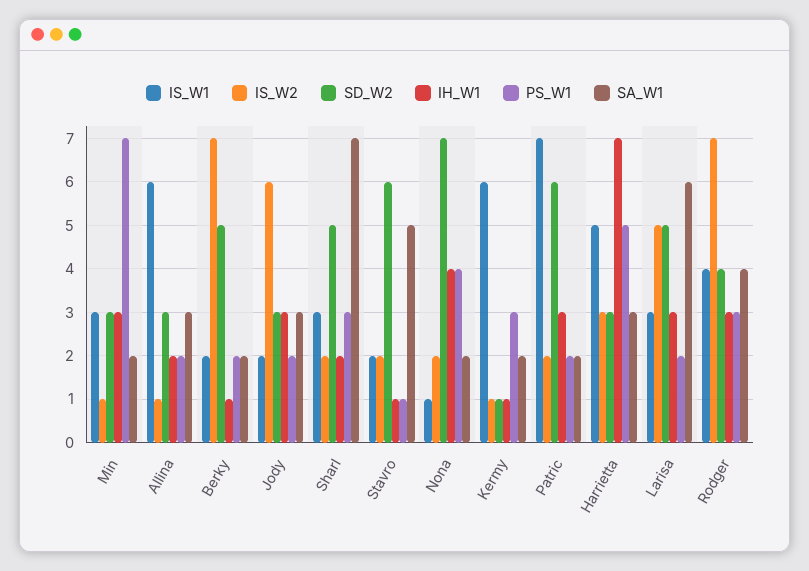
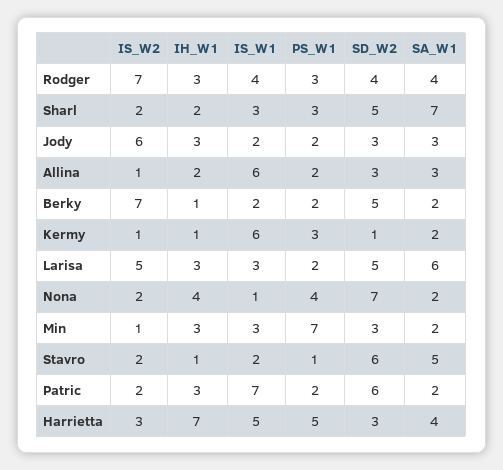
  {
    "IS_W1": {
      "Min": 3,
      "Allina": 6,
      "Berky": 2,
      "Jody": 2,
      "Sharl": 3,
      "Stavro": 2,
      "Nona": 1,
      "Kermy": 6,
      "Patric": 7,
      "Harrietta": 5,
      "Larisa": 3,
      "Rodger": 4
    },
    "IS_W2": {
      "Min": 1,
      "Allina": 1,
      "Berky": 7,
      "Jody": 6,
      "Sharl": 2,
      "Stavro": 2,
      "Nona": 2,
      "Kermy": 1,
      "Patric": 2,
      "Harrietta": 3,
      "Larisa": 5,
      "Rodger": 7
    },
    "SD_W2": {
      "Min": 3,
      "Allina": 3,
      "Berky": 5,
      "Jody": 3,
      "Sharl": 5,
      "Stavro": 6,
      "Nona": 7,
      "Kermy": 1,
      "Patric": 6,
      "Harrietta": 3,
      "Larisa": 5,
      "Rodger": 4
    },
    "IH_W1": {
      "Min": 3,
      "Allina": 2,
      "Berky": 1,
      "Jody": 3,
      "Sharl": 2,
      "Stavro": 1,
      "Nona": 4,
      "Kermy": 1,
      "Patric": 3,
      "Harrietta": 7,
      "Larisa": 3,
      "Rodger": 3
    },
    "PS_W1": {
      "Min": 7,
      "Allina": 2,
      "Berky": 2,
      "Jody": 2,
      "Sharl": 3,
      "Stavro": 1,
      "Nona": 4,
      "Kermy": 3,
      "Patric": 2,
      "Harrietta": 5,
      "Larisa": 2,
      "Rodger": 3
    },
    "SA_W1": {
      "Min": 2,
      "Allina": 3,
      "Berky": 2,
      "Jody": 3,
      "Sharl": 7,
      "Stavro": 5,
      "Nona": 2,
      "Kermy": 2,
      "Patric": 2,
-     "Harrietta": 3,
+     "Harrietta": 4,
      "Larisa": 6,
      "Rodger": 4
    }
  }

